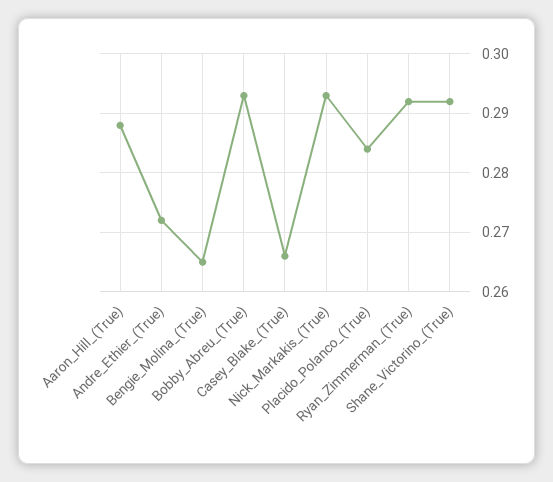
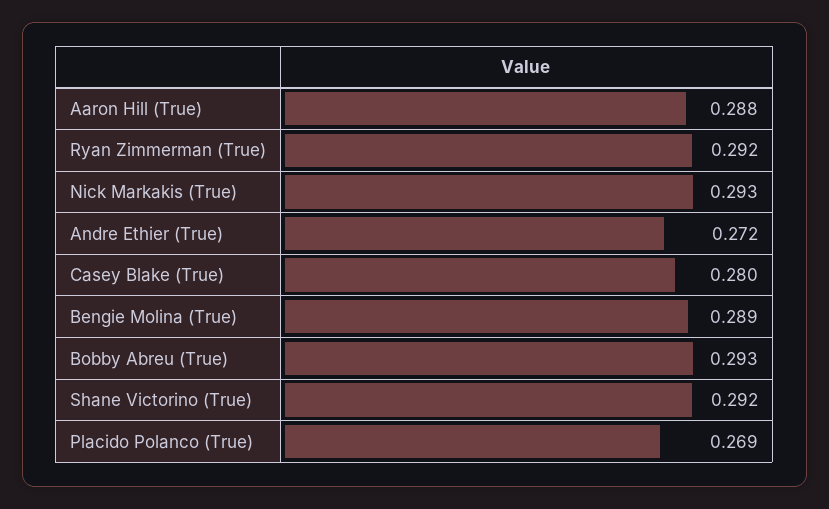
  {
    "Aaron_Hill_(True)": 0.288,
    "Andre_Ethier_(True)": 0.272,
-   "Bengie_Molina_(True)": 0.265,
+   "Bengie_Molina_(True)": 0.289,
    "Bobby_Abreu_(True)": 0.293,
-   "Casey_Blake_(True)": 0.265,
+   "Casey_Blake_(True)": 0.28,
    "Nick_Markakis_(True)": 0.293,
-   "Placido_Polanco_(True)": 0.285,
+   "Placido_Polanco_(True)": 0.269,
    "Ryan_Zimmerman_(True)": 0.292,
    "Shane_Victorino_(True)": 0.292
  }

